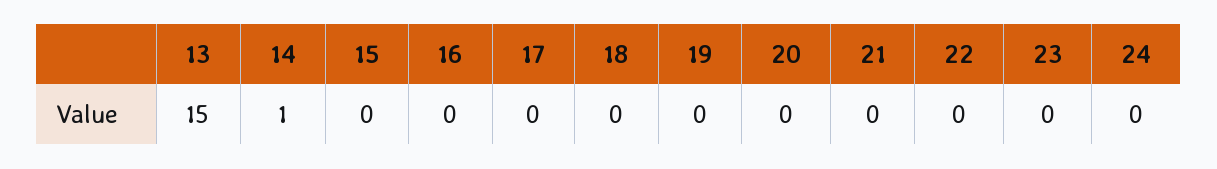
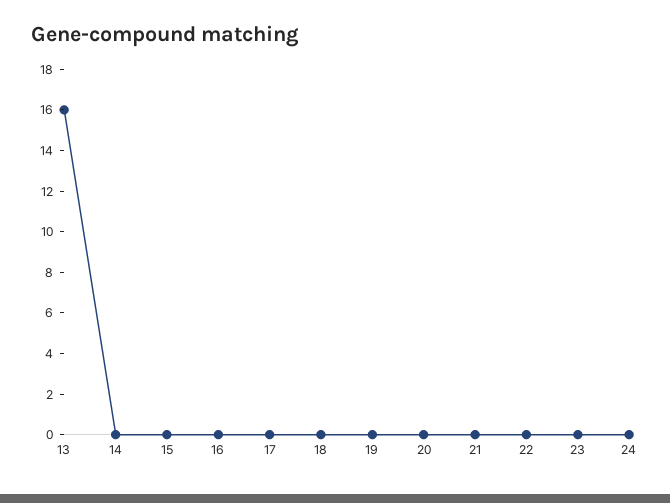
  {
-   "13": 15,
+   "13": 16,
-   "14": 1,
+   "14": 0,
    "15": 0,
    "16": 0,
    "17": 0,
    "18": 0,
    "19": 0,
    "20": 0,
    "21": 0,
    "22": 0,
    "23": 0,
    "24": 0
  }

